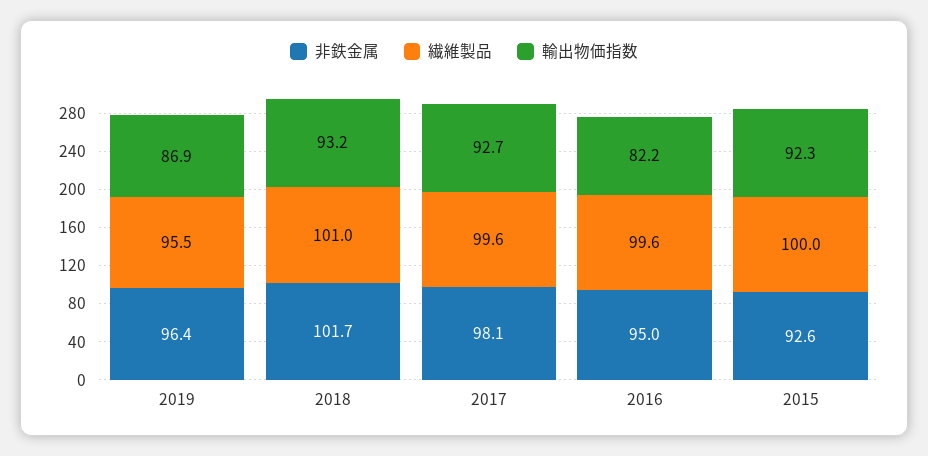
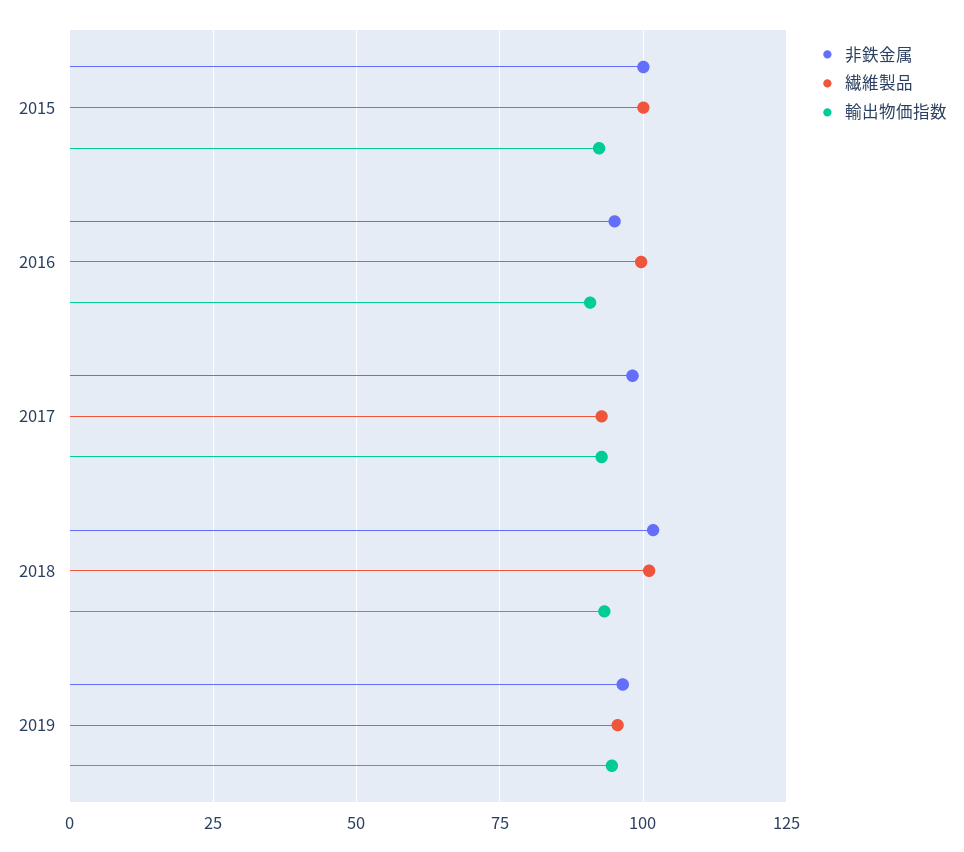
  {
    "非鉄金属": {
      "2019": 96.4,
      "2018": 101.7,
      "2017": 98.1,
      "2016": 95,
-     "2015": 92.6
+     "2015": 100
    },
    "繊維製品": {
      "2019": 95.5,
      "2018": 101,
-     "2017": 99.6,
+     "2017": 92.5,
      "2016": 99.6,
      "2015": 100
    },
    "輸出物価指数": {
-     "2019": 86.9,
+     "2019": 95,
      "2018": 93.2,
      "2017": 92.7,
-     "2016": 82.2,
+     "2016": 90,
      "2015": 92.3
    }
  }

